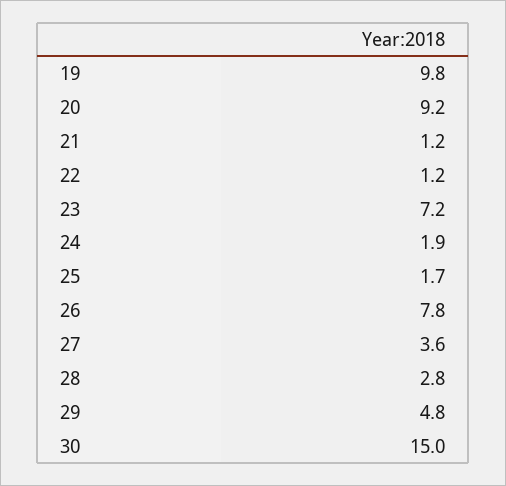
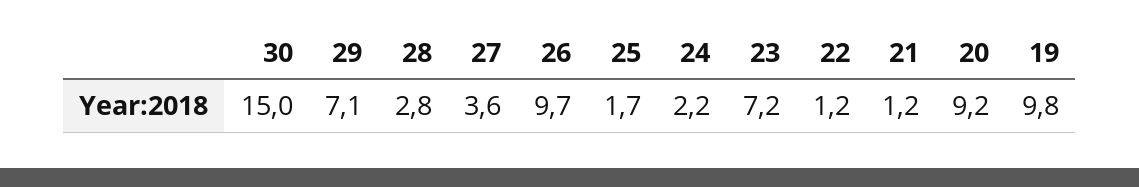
  {
    "19": 9.8,
    "20": 9.2,
    "21": 1.2,
    "22": 1.2,
    "23": 7.2,
-   "24": 1.9,
+   "24": 2.2,
    "25": 1.7,
-   "26": 7.8,
+   "26": 9.7,
    "27": 3.6,
    "28": 2.8,
-   "29": 4.8,
+   "29": 7.1,
    "30": 15
  }

